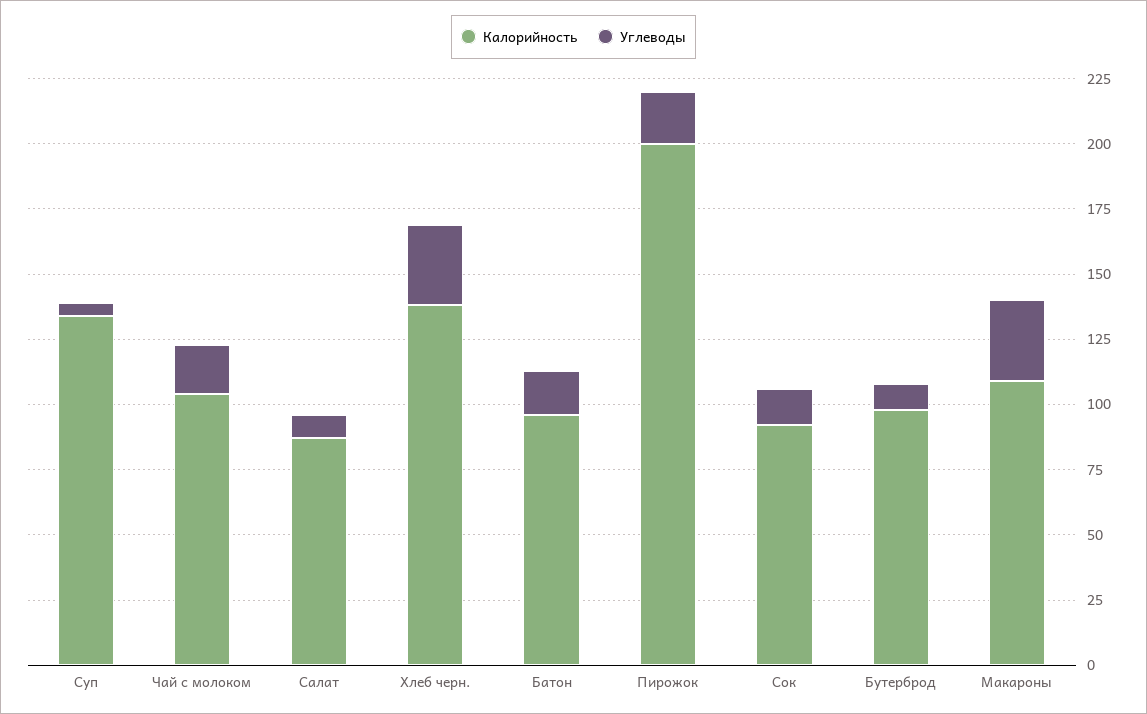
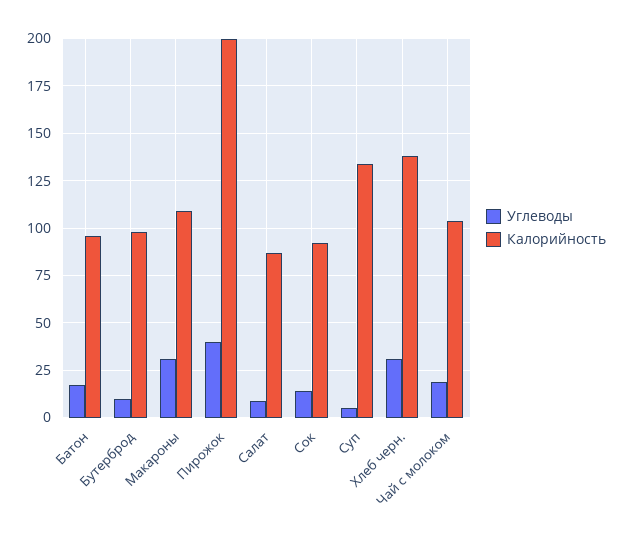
  {
    "Калорийность": {
      "Суп": 135,
      "Чай с молоком": 105,
      "Салат": 85,
      "Хлеб черн.": 140,
      "Батон": 95,
      "Пирожок": 200,
      "Сок": 90,
      "Бутерброд": 100,
      "Макароны": 110
    },
    "Углеводы": {
      "Суп": 5,
      "Чай с молоком": 20,
      "Салат": 10,
      "Хлеб черн.": 30,
      "Батон": 15,
-     "Пирожок": 20,
+     "Пирожок": 40,
      "Сок": 15,
      "Бутерброд": 10,
      "Макароны": 30
    }
  }

